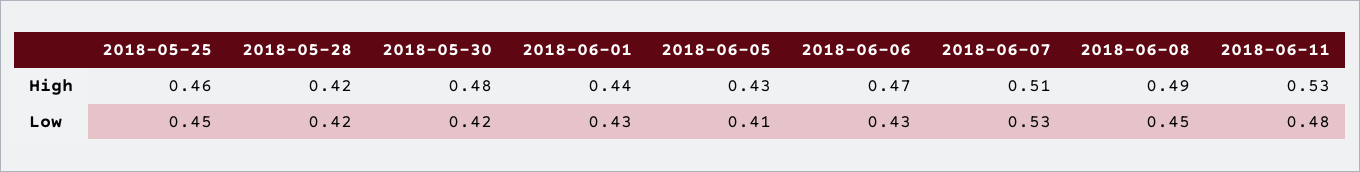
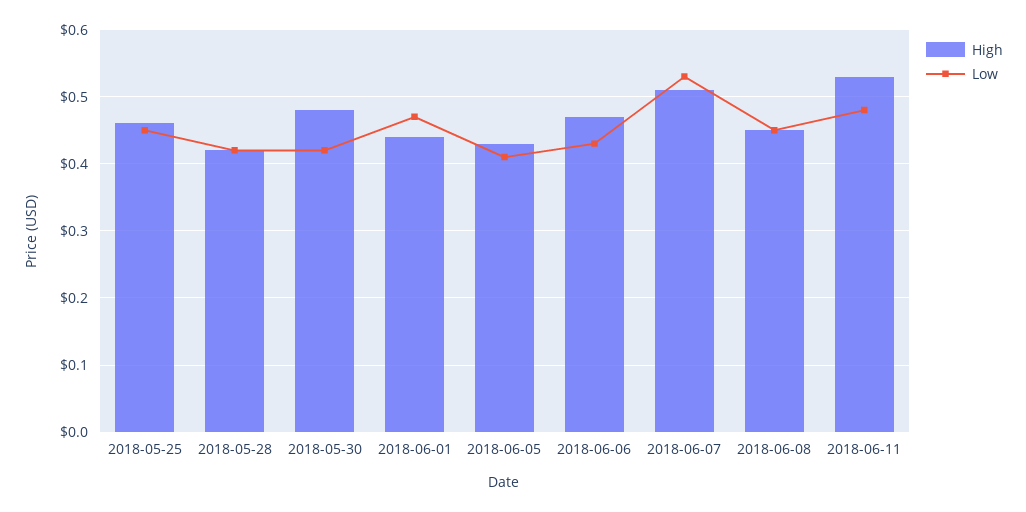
  {
    "High": {
      "2018-05-25": 0.46,
      "2018-05-28": 0.42,
      "2018-05-30": 0.48,
      "2018-06-01": 0.44,
      "2018-06-05": 0.43,
      "2018-06-06": 0.47,
      "2018-06-07": 0.51,
-     "2018-06-08": 0.49,
+     "2018-06-08": 0.45,
      "2018-06-11": 0.53
    },
    "Low": {
      "2018-05-25": 0.45,
      "2018-05-28": 0.42,
      "2018-05-30": 0.42,
-     "2018-06-01": 0.43,
+     "2018-06-01": 0.47,
      "2018-06-05": 0.41,
      "2018-06-06": 0.43,
      "2018-06-07": 0.53,
      "2018-06-08": 0.45,
      "2018-06-11": 0.48
    }
  }

